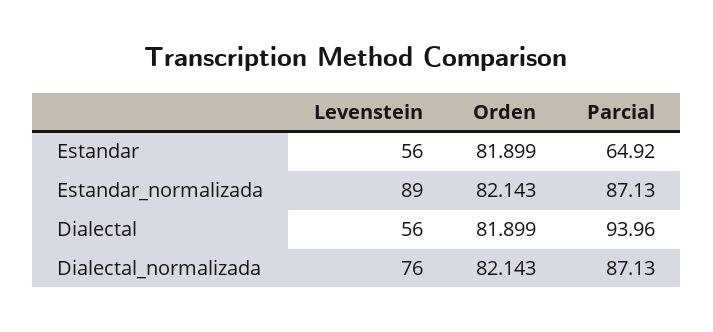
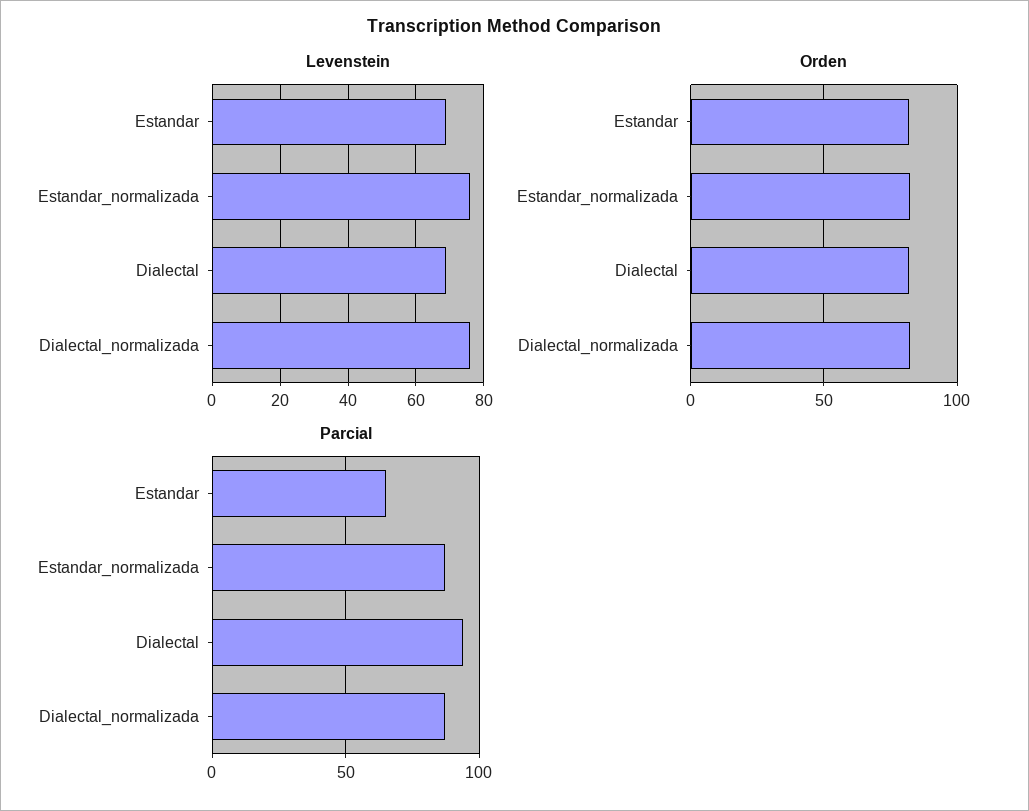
  {
    "Levenstein": {
-     "Estandar": 56,
+     "Estandar": 70,
-     "Estandar_normalizada": 89,
+     "Estandar_normalizada": 75,
-     "Dialectal": 56,
+     "Dialectal": 70,
      "Dialectal_normalizada": 76
    },
    "Orden": {
      "Estandar": 81.899,
      "Estandar_normalizada": 82.143,
      "Dialectal": 81.899,
      "Dialectal_normalizada": 82.143
    },
    "Parcial": {
      "Estandar": 64.92,
      "Estandar_normalizada": 87.13,
      "Dialectal": 93.96,
      "Dialectal_normalizada": 87.13
    }
  }

